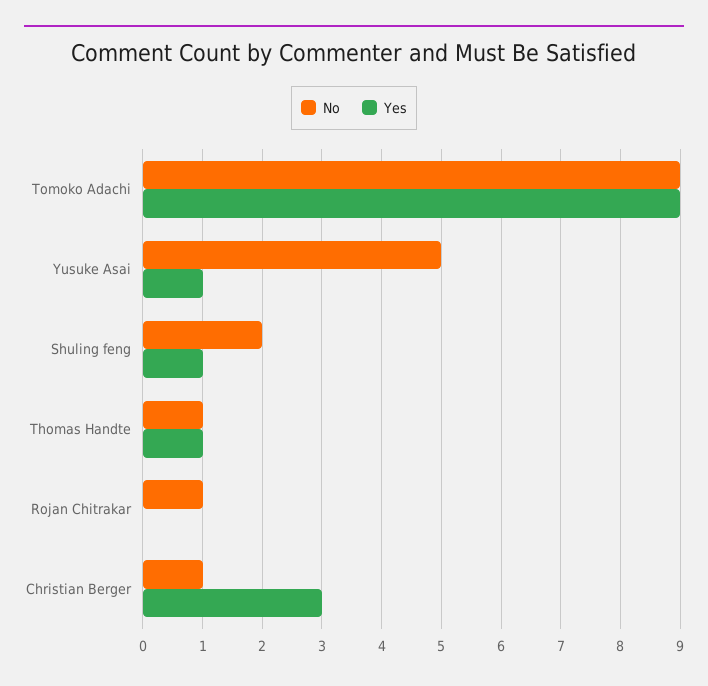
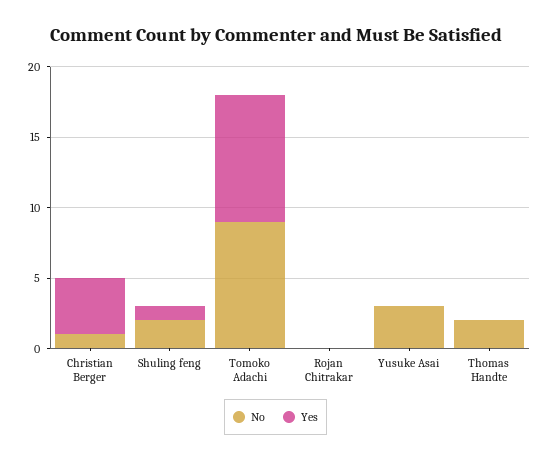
  {
    "No": {
      "Tomoko Adachi": 9,
-     "Yusuke Asai": 5,
+     "Yusuke Asai": 3,
      "Shuling feng": 2,
-     "Thomas Handte": 1,
+     "Thomas Handte": 2,
-     "Rojan Chitrakar": 1,
+     "Rojan Chitrakar": 0,
      "Christian Berger": 1
    },
    "Yes": {
      "Tomoko Adachi": 9,
-     "Yusuke Asai": 1,
+     "Yusuke Asai": 0,
      "Shuling feng": 1,
-     "Thomas Handte": 1,
+     "Thomas Handte": 0,
      "Rojan Chitrakar": 0,
-     "Christian Berger": 3
+     "Christian Berger": 4
    }
  }

